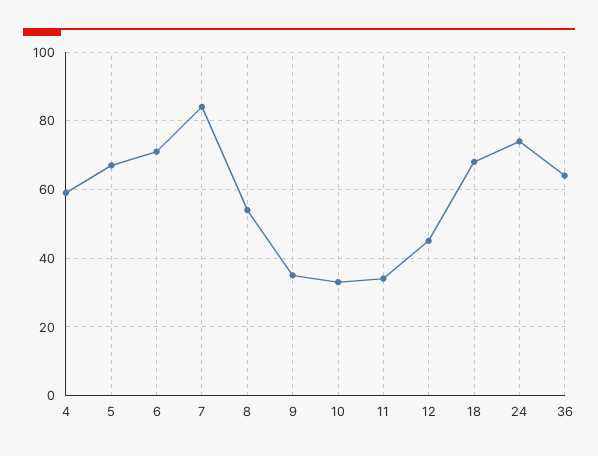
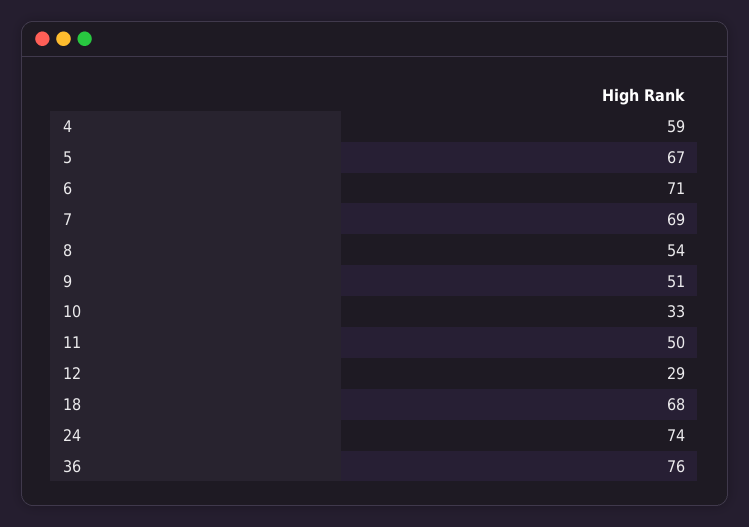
  {
    "4": 59,
    "5": 67,
    "6": 71,
-   "7": 85,
+   "7": 69,
    "8": 54,
-   "9": 35,
+   "9": 51,
    "10": 33,
-   "11": 35,
+   "11": 50,
-   "12": 45,
+   "12": 29,
    "18": 68,
    "24": 74,
-   "36": 65
+   "36": 76
  }

